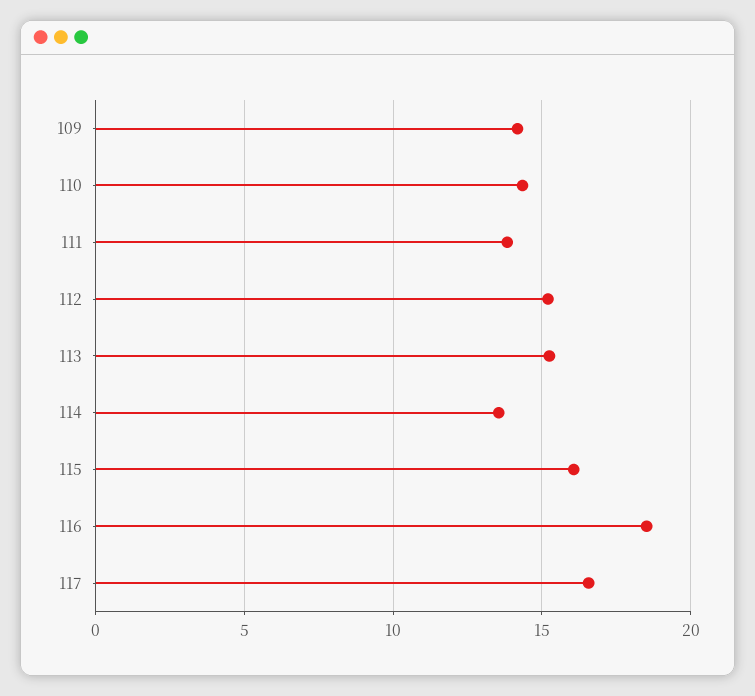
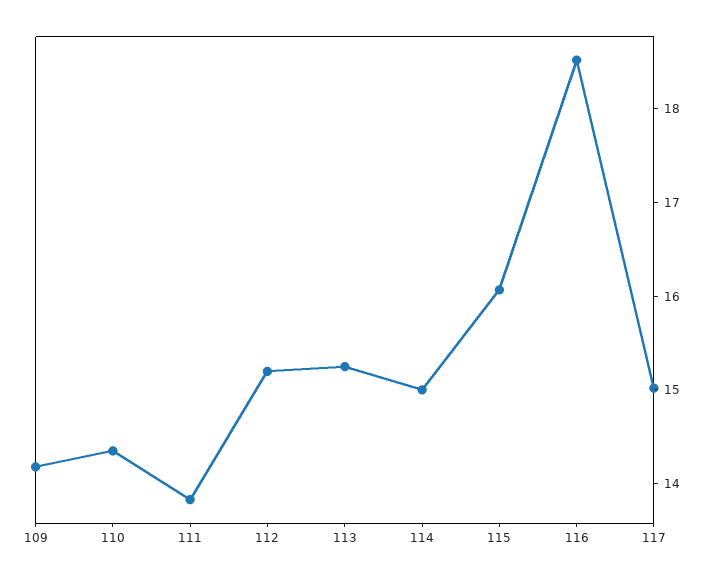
  {
    "109": 14.2,
    "110": 14.4,
    "111": 13.8,
    "112": 15.2,
    "113": 15.2,
-   "114": 13.5,
+   "114": 15,
    "115": 16,
    "116": 18.6,
-   "117": 16.5
+   "117": 15
  }

